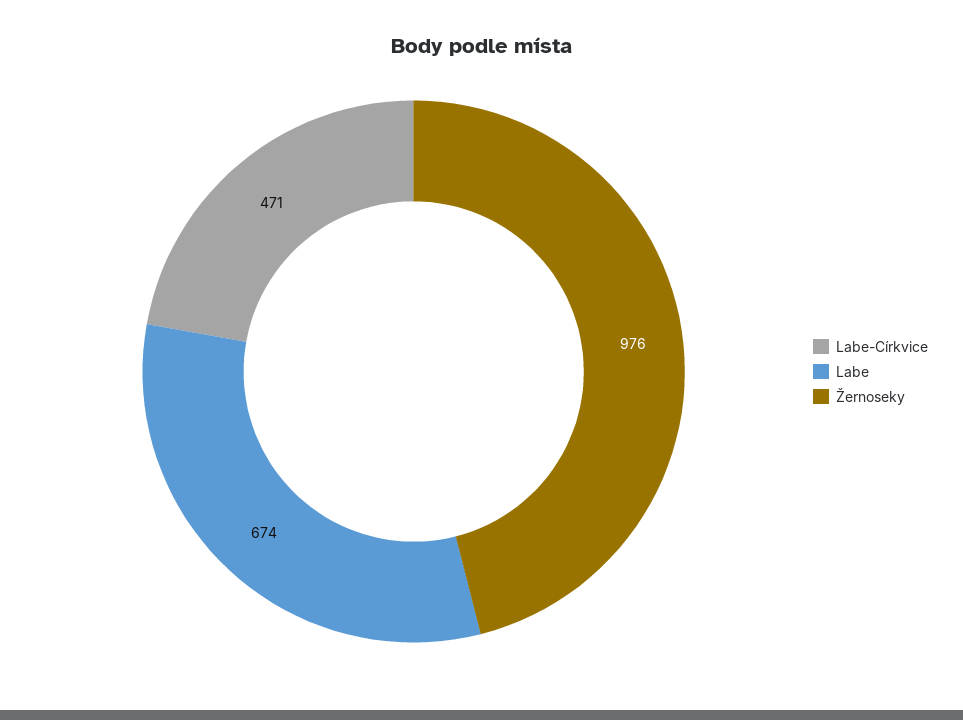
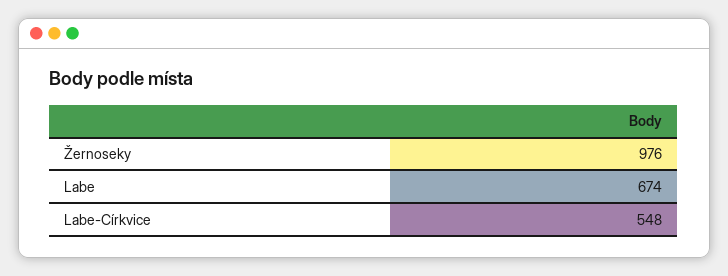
  {
-   "Labe-Církvice": 471,
+   "Labe-Církvice": 548,
    "Labe": 674,
    "Žernoseky": 976
  }

